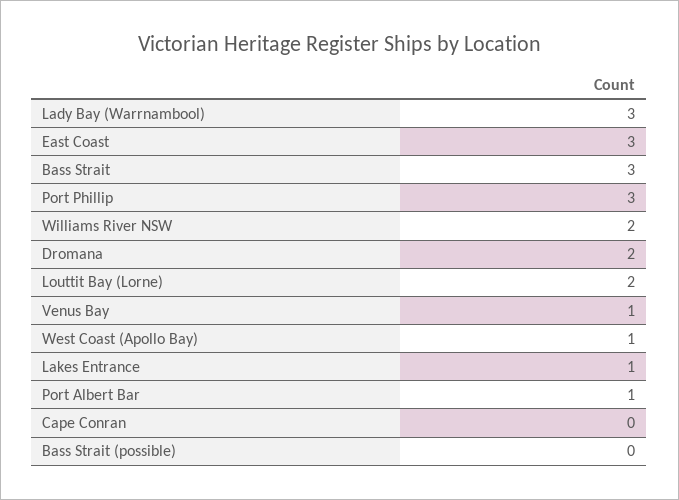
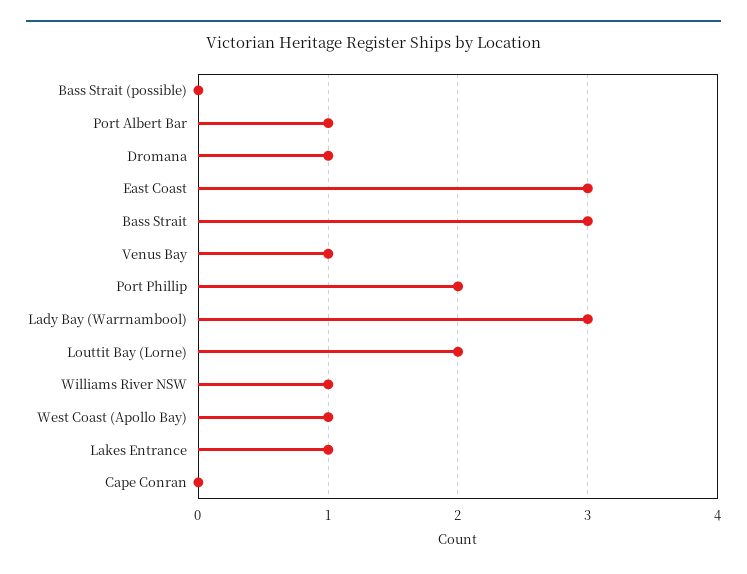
  {
    "Lady Bay (Warrnambool)": 3,
    "East Coast": 3,
    "Bass Strait": 3,
-   "Port Phillip": 3,
+   "Port Phillip": 2,
-   "Williams River NSW": 2,
+   "Williams River NSW": 1,
-   "Dromana": 2,
+   "Dromana": 1,
    "Louttit Bay (Lorne)": 2,
    "Venus Bay": 1,
    "West Coast (Apollo Bay)": 1,
    "Lakes Entrance": 1,
    "Port Albert Bar": 1,
    "Cape Conran": 0,
    "Bass Strait (possible)": 0
  }

